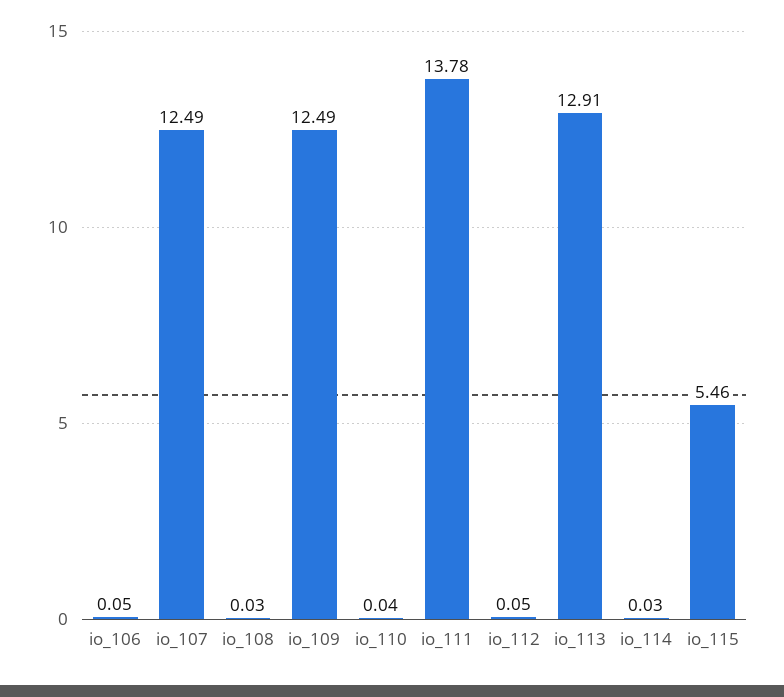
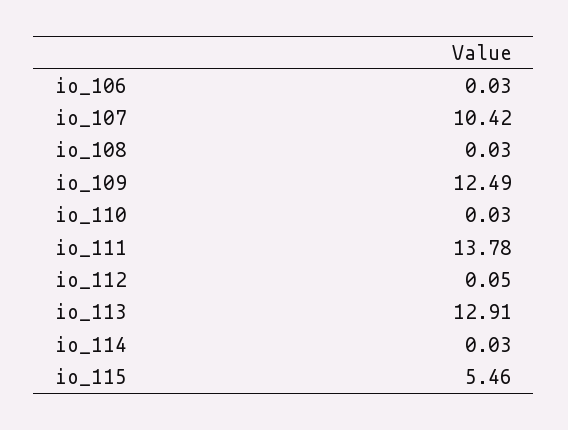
  {
-   "io_106": 0.05,
+   "io_106": 0.03,
-   "io_107": 12.49,
+   "io_107": 10.42,
    "io_108": 0.03,
    "io_109": 12.49,
-   "io_110": 0.04,
+   "io_110": 0.03,
    "io_111": 13.78,
    "io_112": 0.05,
    "io_113": 12.91,
    "io_114": 0.03,
    "io_115": 5.46
  }

